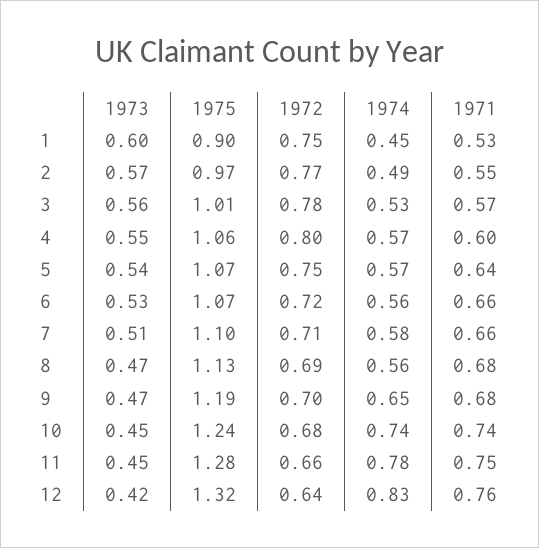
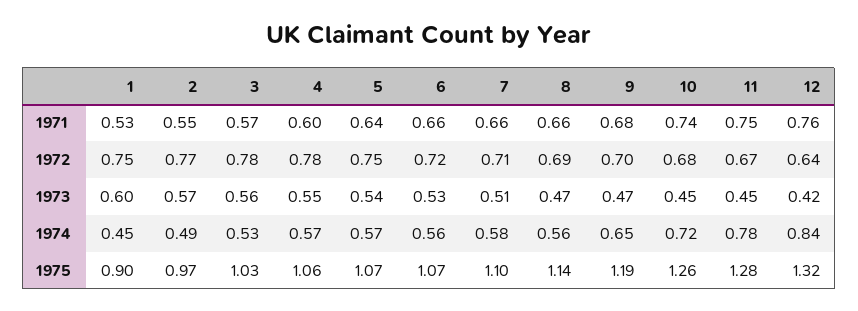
  {
    "1973": {
      "1": 0.6,
      "2": 0.57,
      "3": 0.56,
      "4": 0.55,
      "5": 0.54,
      "6": 0.53,
      "7": 0.51,
      "8": 0.47,
      "9": 0.47,
      "10": 0.45,
      "11": 0.45,
      "12": 0.42
    },
    "1975": {
      "1": 0.9,
      "2": 0.97,
-     "3": 1.01,
+     "3": 1.03,
      "4": 1.06,
      "5": 1.07,
      "6": 1.07,
      "7": 1.1,
-     "8": 1.13,
+     "8": 1.14,
      "9": 1.19,
-     "10": 1.24,
+     "10": 1.26,
      "11": 1.28,
      "12": 1.32
    },
    "1972": {
      "1": 0.75,
      "2": 0.77,
      "3": 0.78,
-     "4": 0.8,
+     "4": 0.78,
      "5": 0.75,
      "6": 0.72,
      "7": 0.71,
      "8": 0.69,
      "9": 0.7,
      "10": 0.68,
-     "11": 0.66,
+     "11": 0.67,
      "12": 0.64
    },
    "1974": {
      "1": 0.45,
      "2": 0.49,
      "3": 0.53,
      "4": 0.57,
      "5": 0.57,
      "6": 0.56,
      "7": 0.58,
      "8": 0.56,
      "9": 0.65,
-     "10": 0.74,
+     "10": 0.72,
      "11": 0.78,
-     "12": 0.83
+     "12": 0.84
    },
    "1971": {
      "1": 0.53,
      "2": 0.55,
      "3": 0.57,
      "4": 0.6,
      "5": 0.64,
      "6": 0.66,
      "7": 0.66,
-     "8": 0.68,
+     "8": 0.66,
      "9": 0.68,
      "10": 0.74,
      "11": 0.75,
      "12": 0.76
    }
  }

